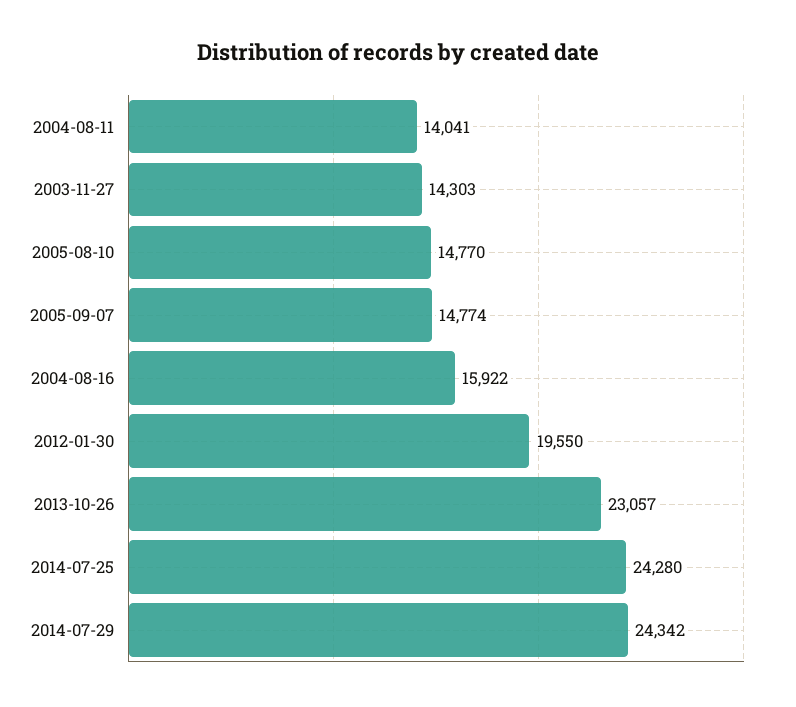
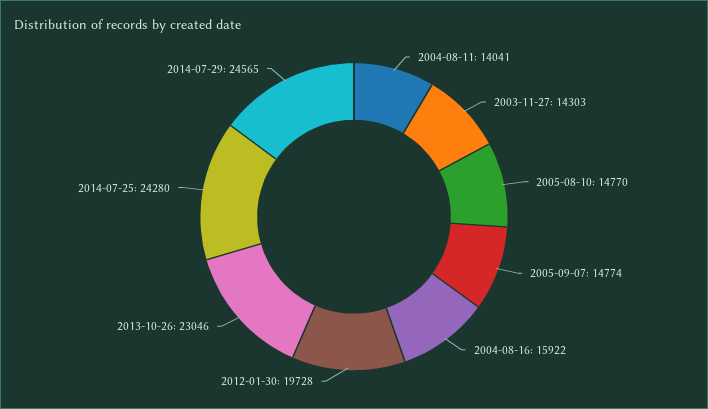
  {
    "2004-08-11": 14041,
    "2003-11-27": 14303,
    "2005-08-10": 14770,
    "2005-09-07": 14774,
    "2004-08-16": 15922,
-   "2012-01-30": 19550,
+   "2012-01-30": 19728,
-   "2013-10-26": 23057,
+   "2013-10-26": 23046,
    "2014-07-25": 24280,
-   "2014-07-29": 24342
+   "2014-07-29": 24565
  }

